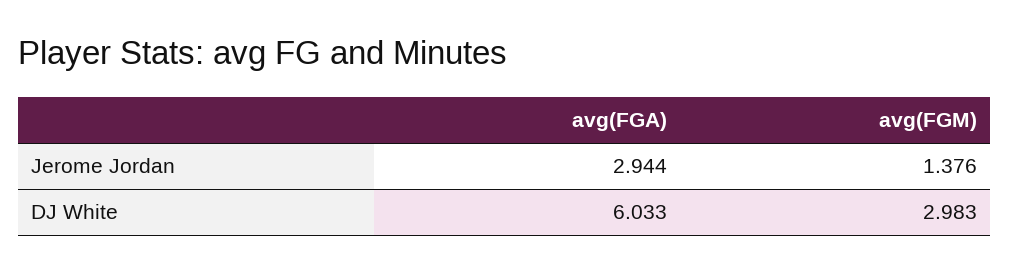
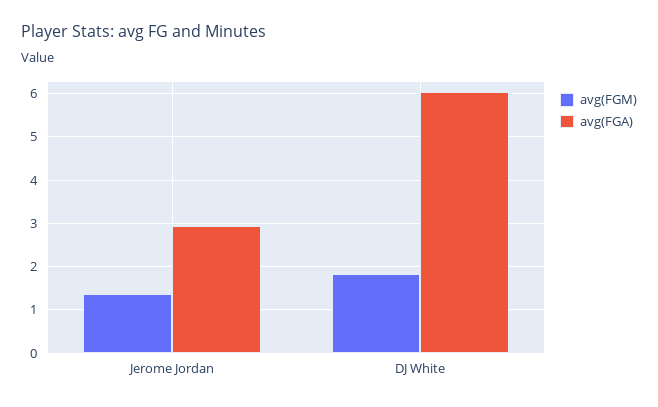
  {
    "avg(FGA)": {
      "Jerome Jordan": 2.944,
      "DJ White": 6.033
    },
    "avg(FGM)": {
      "Jerome Jordan": 1.376,
-     "DJ White": 2.983
+     "DJ White": 1.8
    }
  }

